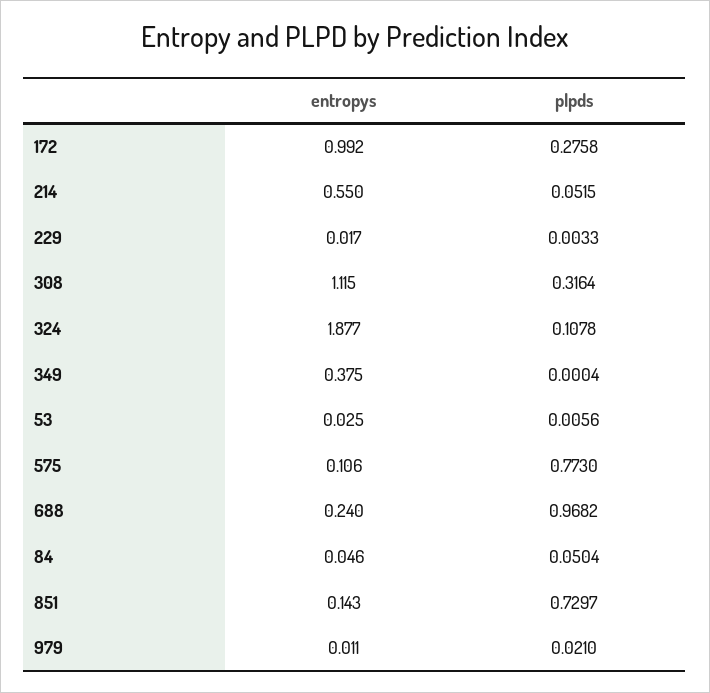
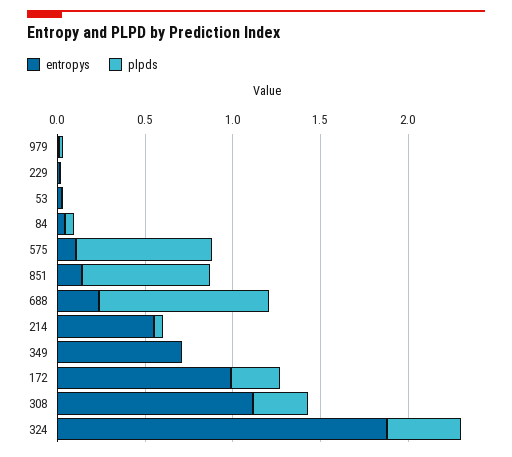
  {
    "entropys": {
      "172": 0.992,
      "214": 0.55,
      "229": 0.017,
      "308": 1.115,
      "324": 1.877,
-     "349": 0.375,
+     "349": 0.7,
      "53": 0.025,
      "575": 0.106,
      "688": 0.24,
      "84": 0.046,
      "851": 0.143,
      "979": 0.011
    },
    "plpds": {
      "172": 0.2758,
      "214": 0.0515,
      "229": 0.0033,
      "308": 0.3164,
-     "324": 0.1078,
+     "324": 0.4,
      "349": 0.0004,
      "53": 0.0056,
      "575": 0.773,
      "688": 0.9682,
      "84": 0.0504,
      "851": 0.7297,
      "979": 0.021
    }
  }

